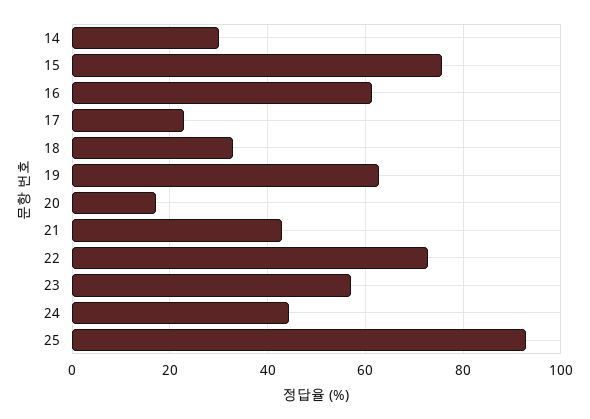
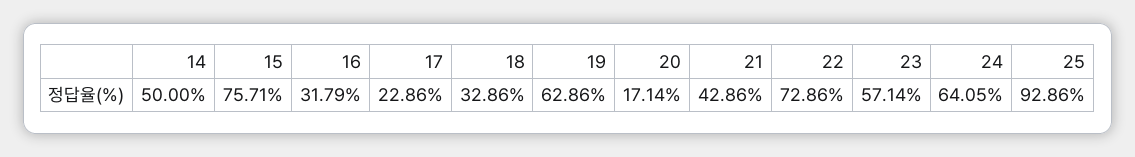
  {
-   "14": 30,
+   "14": 50,
    "15": 75.71,
-   "16": 62,
+   "16": 31.79,
    "17": 22.86,
    "18": 32.86,
    "19": 62.86,
    "20": 17.14,
    "21": 42.86,
    "22": 72.86,
    "23": 57.14,
-   "24": 44,
+   "24": 64.05,
    "25": 92.86
  }

